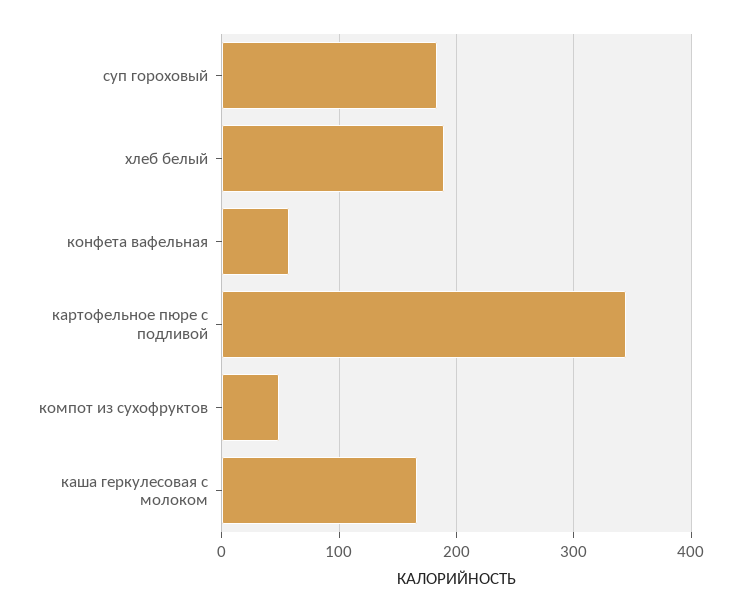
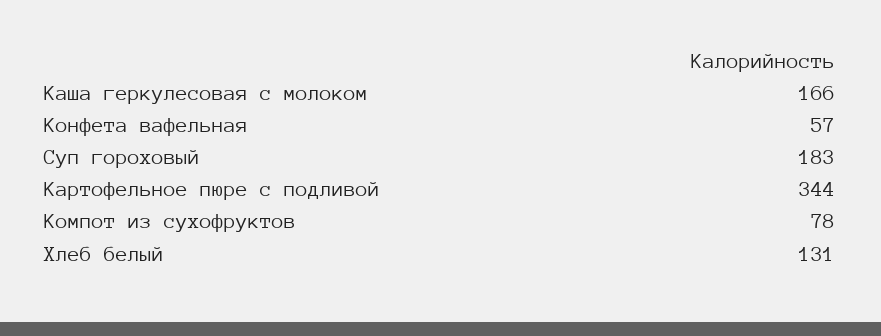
  {
    "суп гороховый": 183,
-   "хлеб белый": 190,
+   "хлеб белый": 131,
    "конфета вафельная": 57,
    "картофельное пюре с подливой": 344,
-   "компот из сухофруктов": 50,
+   "компот из сухофруктов": 78,
    "каша геркулесовая с молоком": 166
  }

